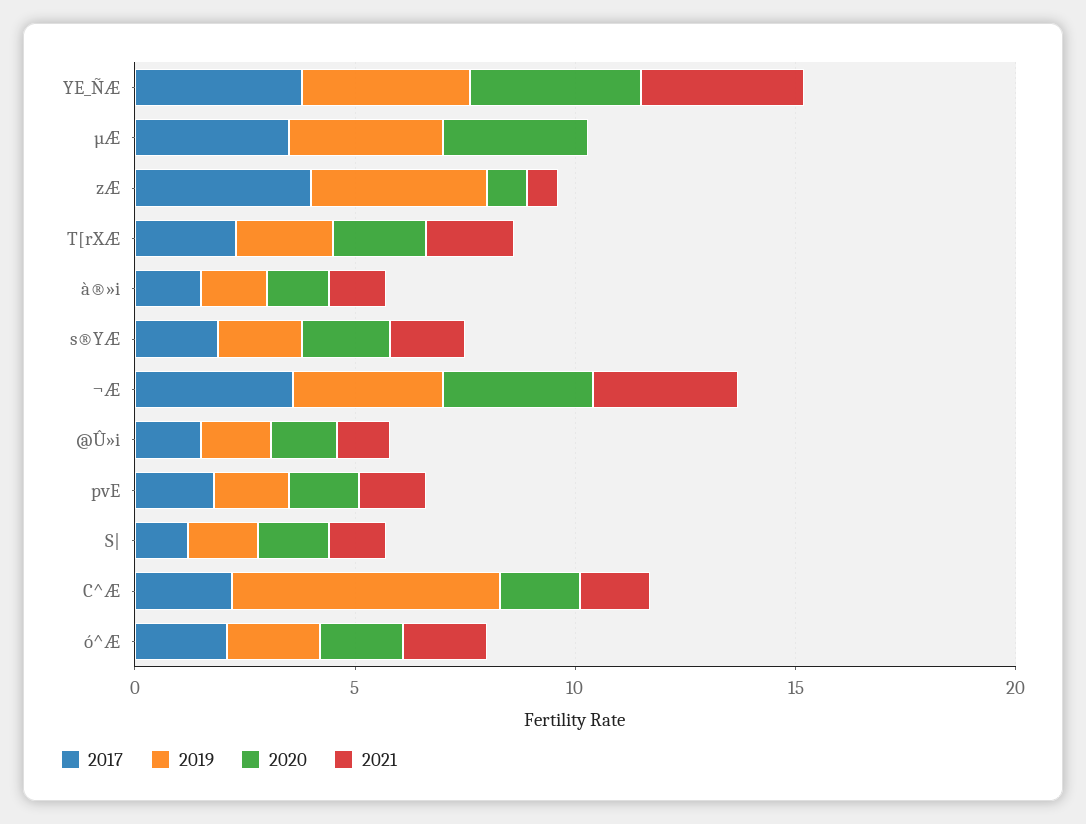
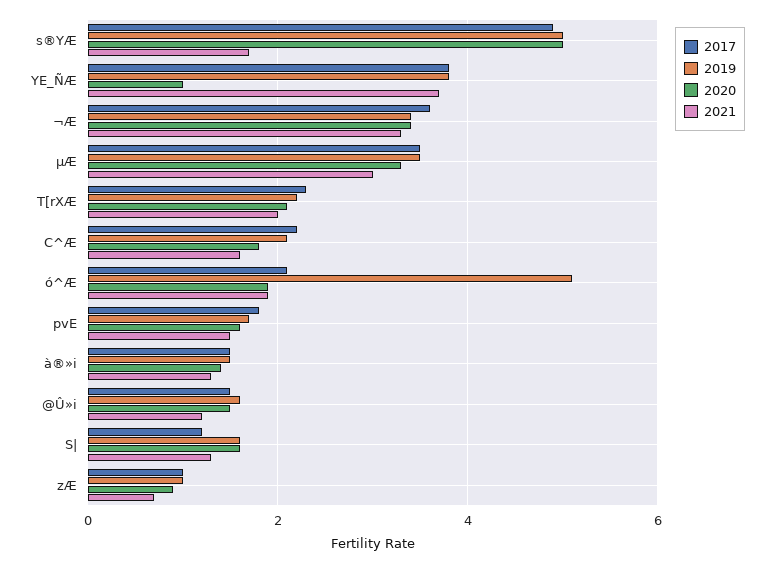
  {
    "2017": {
      "YE_ÑÆ": 4,
      "µÆ": 3.5,
-     "zÆ": 4,
+     "zÆ": 1,
      "T[rXÆ": 2.5,
      "à®»i": 1.5,
-     "s®YÆ": 2,
+     "s®YÆ": 5,
      "¬Æ": 3.5,
      "@Û»i": 1.5,
      "pvE": 2,
      "S|": 1,
      "C^Æ": 2,
      "ó^Æ": 2
    },
    "2019": {
      "YE_ÑÆ": 4,
      "µÆ": 3.5,
-     "zÆ": 4,
+     "zÆ": 1,
      "T[rXÆ": 2,
      "à®»i": 1.5,
-     "s®YÆ": 2,
+     "s®YÆ": 5,
      "¬Æ": 3.5,
      "@Û»i": 1.5,
      "pvE": 1.5,
      "S|": 1.5,
-     "C^Æ": 6,
+     "C^Æ": 2,
-     "ó^Æ": 2
+     "ó^Æ": 5
    },
    "2020": {
-     "YE_ÑÆ": 4,
+     "YE_ÑÆ": 1,
      "µÆ": 3.5,
      "zÆ": 1,
      "T[rXÆ": 2,
      "à®»i": 1.5,
-     "s®YÆ": 2,
+     "s®YÆ": 5,
      "¬Æ": 3.5,
      "@Û»i": 1.5,
      "pvE": 1.5,
      "S|": 1.5,
      "C^Æ": 2,
      "ó^Æ": 2
    },
    "2021": {
      "YE_ÑÆ": 3.5,
-     "µÆ": 0,
+     "µÆ": 3,
      "zÆ": 0.5,
      "T[rXÆ": 2,
      "à®»i": 1.5,
      "s®YÆ": 1.5,
      "¬Æ": 3.5,
      "@Û»i": 1,
      "pvE": 1.5,
      "S|": 1.5,
      "C^Æ": 1.5,
      "ó^Æ": 2
    }
  }

